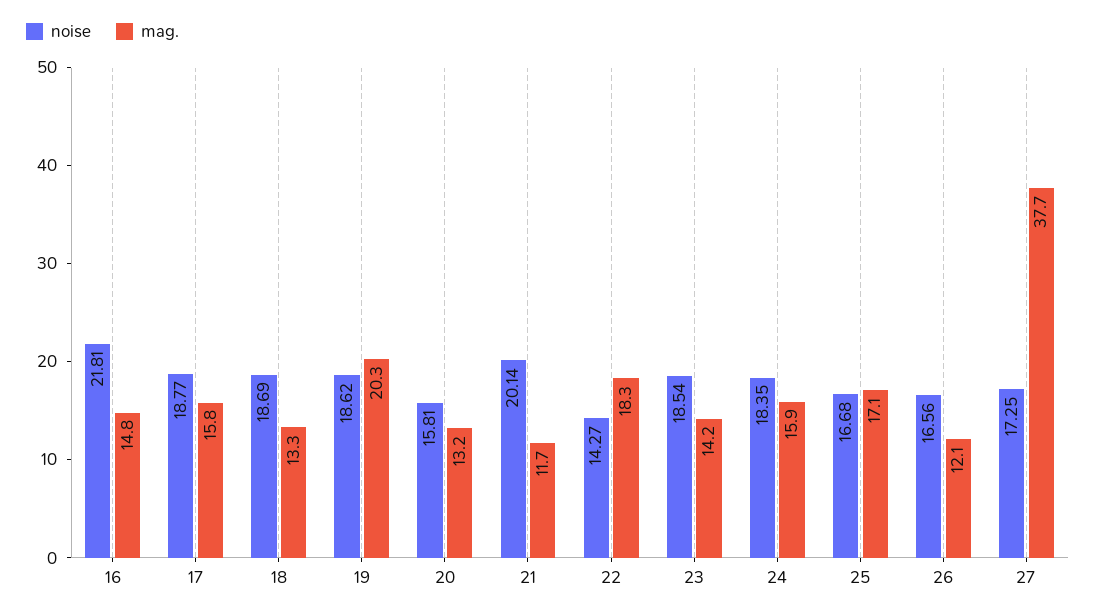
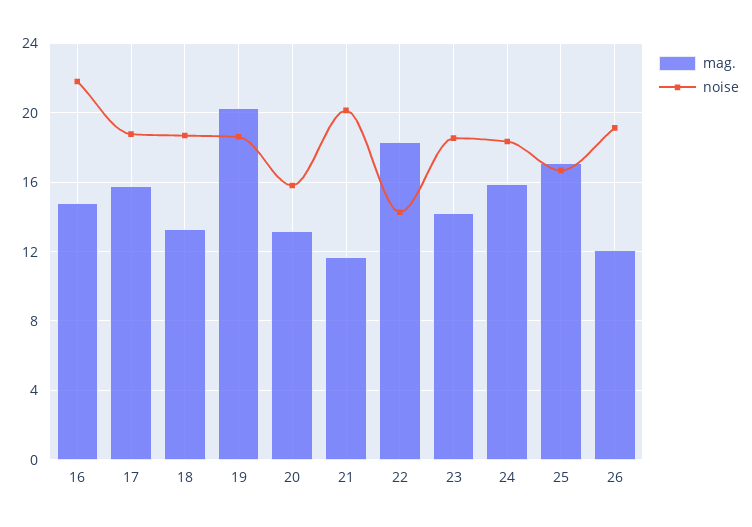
  {
    "noise": {
      "16": 21.81,
      "17": 18.77,
      "18": 18.69,
      "19": 18.62,
      "20": 15.81,
      "21": 20.14,
      "22": 14.27,
      "23": 18.54,
      "24": 18.35,
      "25": 16.68,
-     "26": 16.56,
+     "26": 19
-     "27": 17.25
    },
    "mag.": {
      "16": 14.8,
      "17": 15.8,
      "18": 13.3,
      "19": 20.3,
      "20": 13.2,
      "21": 11.7,
      "22": 18.3,
      "23": 14.2,
      "24": 15.9,
      "25": 17.1,
-     "26": 12.1,
+     "26": 12.1
-     "27": 37.7
    }
  }

